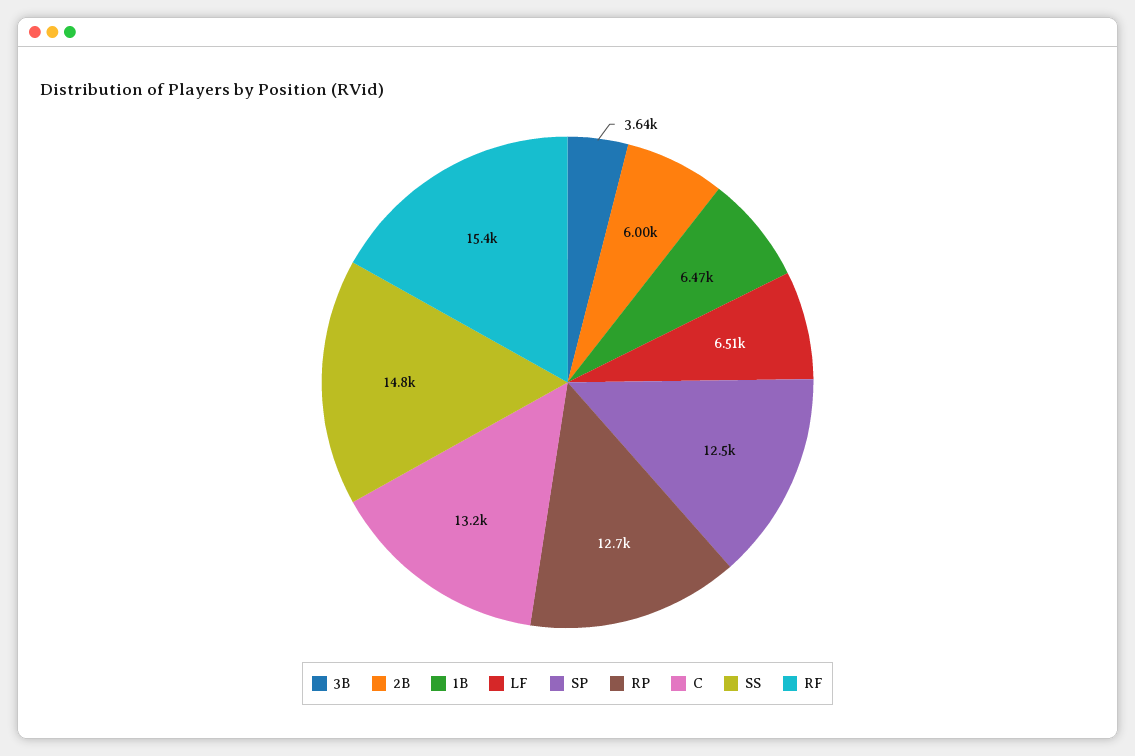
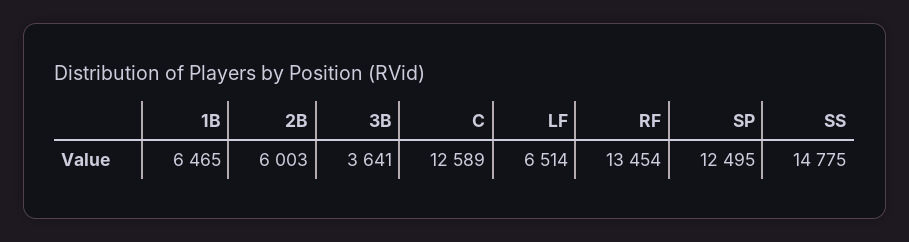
  {
    "3B": 3641,
    "2B": 6003,
    "1B": 6465,
    "LF": 6514,
    "SP": 12495,
-   "RP": 12700,
-   "C": 13200,
+   "C": 12589,
    "SS": 14775,
-   "RF": 15400
+   "RF": 13454
  }

